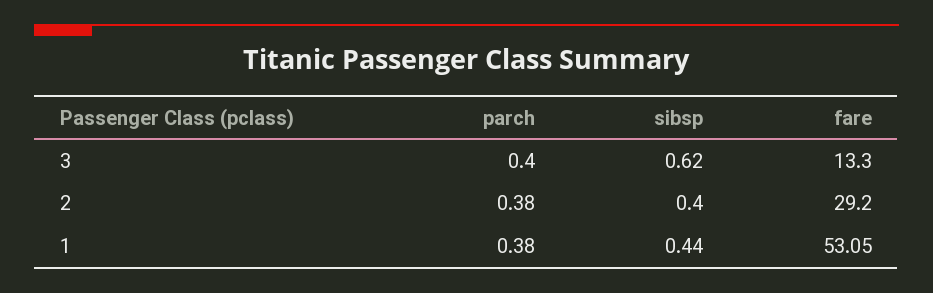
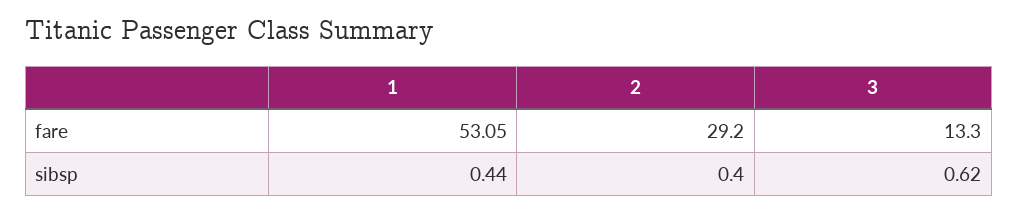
  {
-   "parch": {
-     "3": 0.4,
-     "2": 0.38,
-     "1": 0.38
-   },
    "sibsp": {
      "3": 0.62,
      "2": 0.4,
      "1": 0.44
    },
    "fare": {
      "3": 13.3,
      "2": 29.2,
      "1": 53.05
    }
  }

